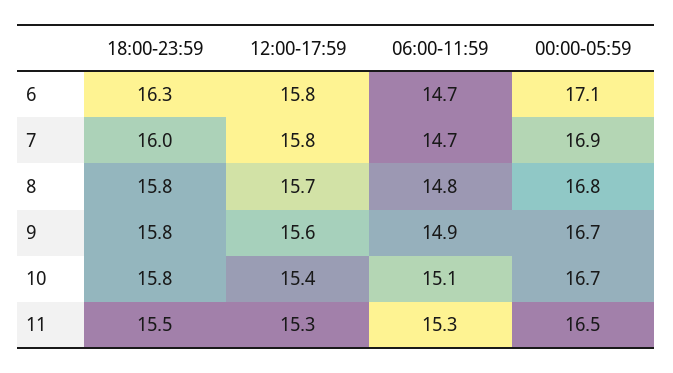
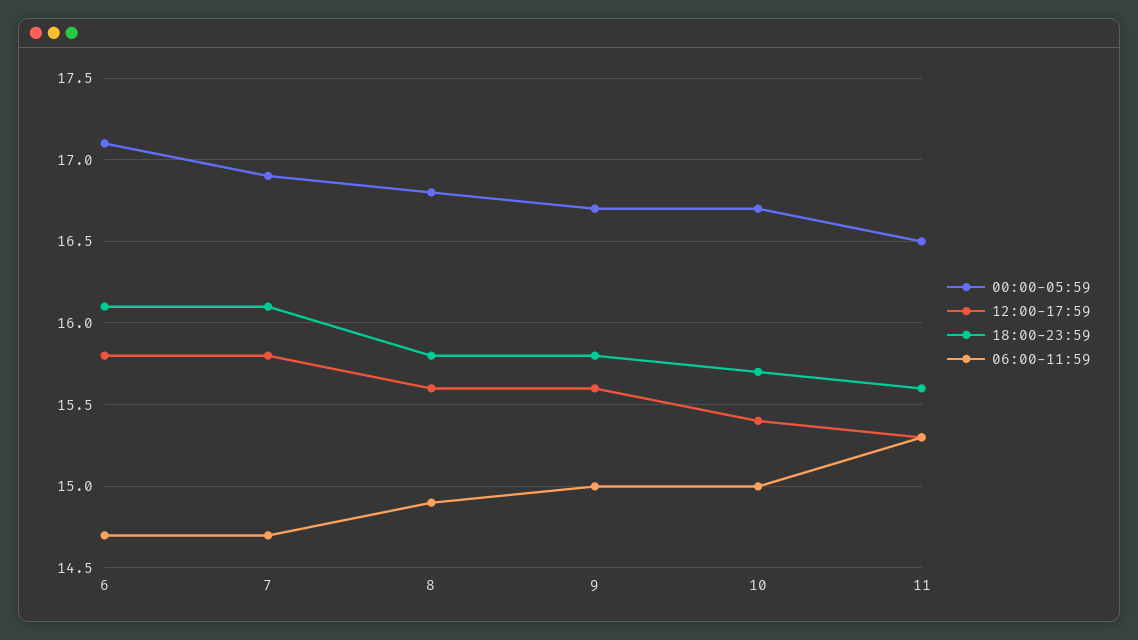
  {
    "18:00-23:59": {
-     "6": 16.3,
+     "6": 16.1,
-     "7": 16,
+     "7": 16.1,
      "8": 15.8,
      "9": 15.8,
-     "10": 15.8,
+     "10": 15.7,
-     "11": 15.5
+     "11": 15.6
    },
    "12:00-17:59": {
      "6": 15.8,
      "7": 15.8,
-     "8": 15.7,
+     "8": 15.6,
      "9": 15.6,
      "10": 15.4,
      "11": 15.3
    },
    "06:00-11:59": {
      "6": 14.7,
      "7": 14.7,
-     "8": 14.8,
+     "8": 14.9,
-     "9": 14.9,
+     "9": 15,
-     "10": 15.1,
+     "10": 15,
      "11": 15.3
    },
    "00:00-05:59": {
      "6": 17.1,
      "7": 16.9,
      "8": 16.8,
      "9": 16.7,
      "10": 16.7,
      "11": 16.5
    }
  }

